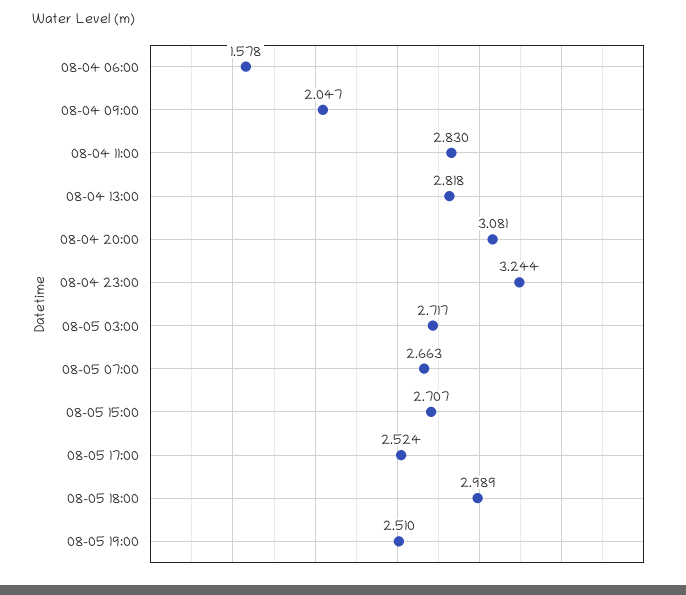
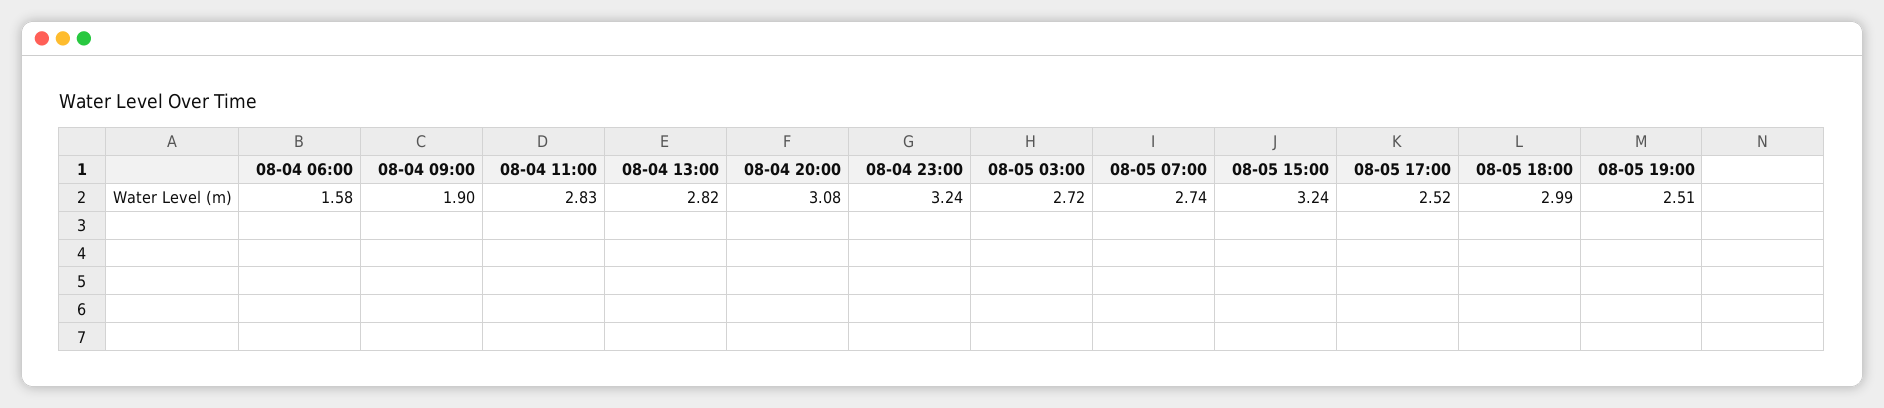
  {
    "08-04 06:00": 1.578,
-   "08-04 09:00": 2.047,
+   "08-04 09:00": 1.9,
    "08-04 11:00": 2.83,
    "08-04 13:00": 2.818,
    "08-04 20:00": 3.081,
    "08-04 23:00": 3.244,
    "08-05 03:00": 2.717,
-   "08-05 07:00": 2.663,
+   "08-05 07:00": 2.74,
-   "08-05 15:00": 2.707,
+   "08-05 15:00": 3.24,
    "08-05 17:00": 2.524,
    "08-05 18:00": 2.989,
    "08-05 19:00": 2.51
  }

